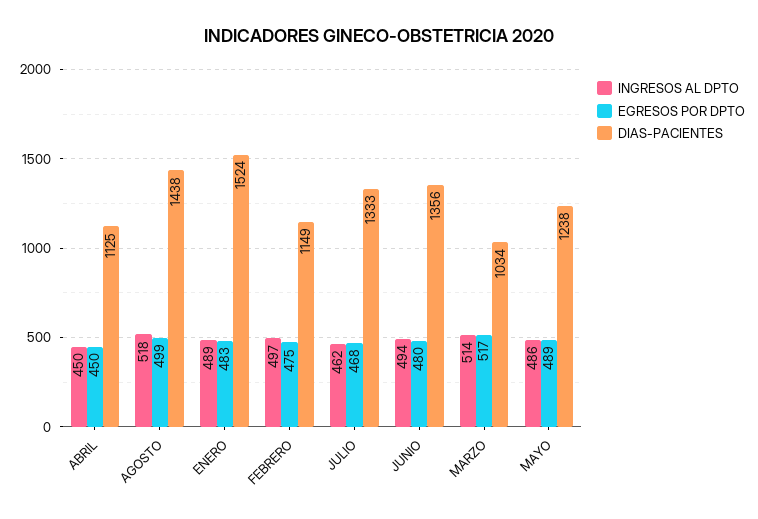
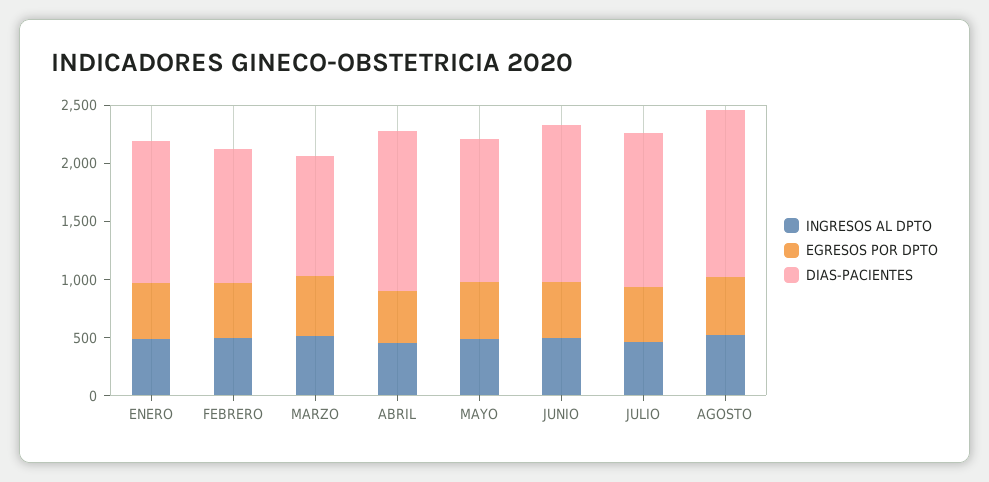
  {
    "INGRESOS AL DPTO": {
      "ABRIL": 450,
      "AGOSTO": 518,
      "ENERO": 489,
      "FEBRERO": 497,
      "JULIO": 462,
      "JUNIO": 494,
      "MARZO": 514,
      "MAYO": 486
    },
    "EGRESOS POR DPTO": {
      "ABRIL": 450,
      "AGOSTO": 499,
      "ENERO": 483,
      "FEBRERO": 475,
      "JULIO": 468,
      "JUNIO": 480,
      "MARZO": 517,
      "MAYO": 489
    },
    "DIAS-PACIENTES": {
-     "ABRIL": 1125,
+     "ABRIL": 1400,
      "AGOSTO": 1438,
-     "ENERO": 1524,
+     "ENERO": 1200,
      "FEBRERO": 1149,
      "JULIO": 1333,
      "JUNIO": 1356,
      "MARZO": 1034,
      "MAYO": 1238
    }
  }

